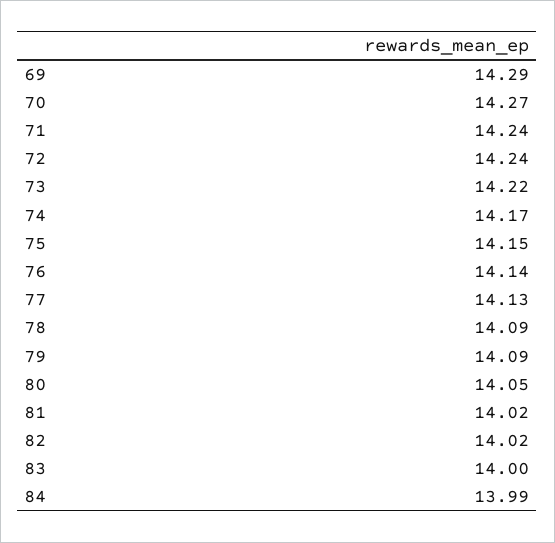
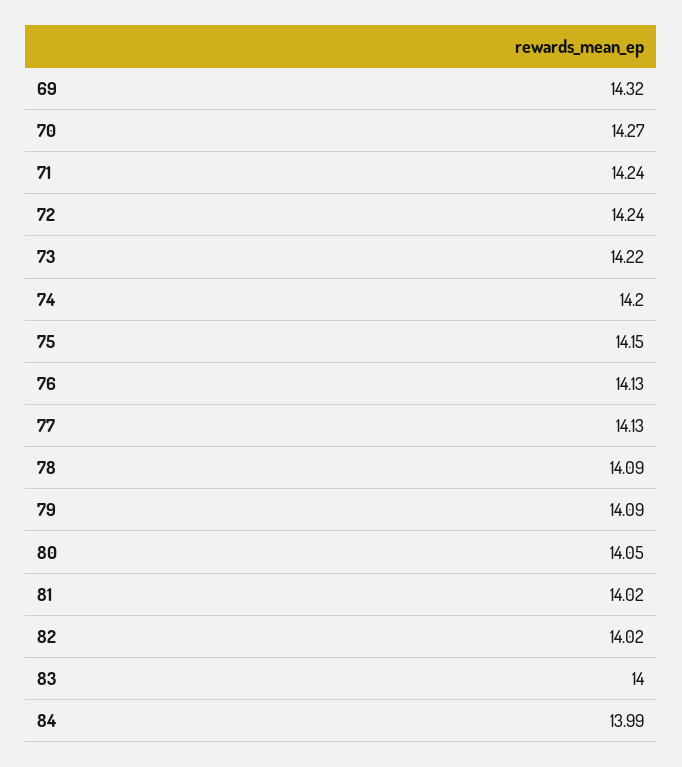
  {
-   "69": 14.29,
+   "69": 14.32,
    "70": 14.27,
    "71": 14.24,
    "72": 14.24,
    "73": 14.22,
-   "74": 14.17,
+   "74": 14.2,
    "75": 14.15,
-   "76": 14.14,
+   "76": 14.13,
    "77": 14.13,
    "78": 14.09,
    "79": 14.09,
    "80": 14.05,
    "81": 14.02,
    "82": 14.02,
    "83": 14,
    "84": 13.99
  }

